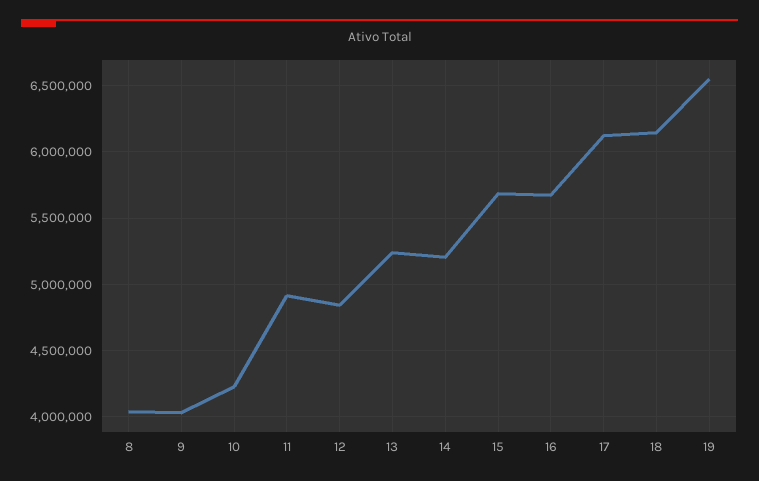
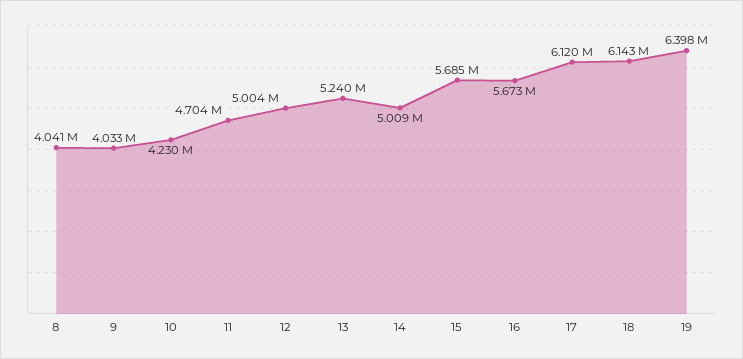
  {
    "8": 4041000,
    "9": 4033000,
    "10": 4230000,
-   "11": 4900000,
+   "11": 4704000,
-   "12": 4850000,
+   "12": 5004000,
    "13": 5240000,
-   "14": 5200000,
+   "14": 5009000,
    "15": 5685000,
    "16": 5673000,
    "17": 6120000,
    "18": 6143000,
-   "19": 6550000
+   "19": 6398000
  }

